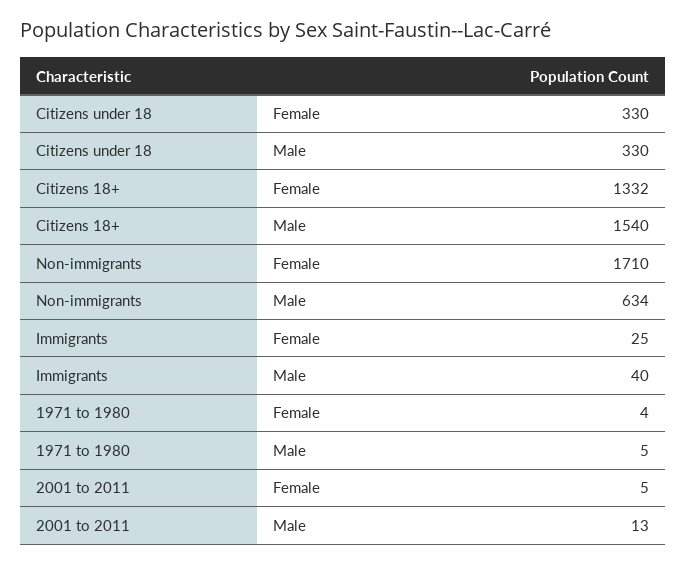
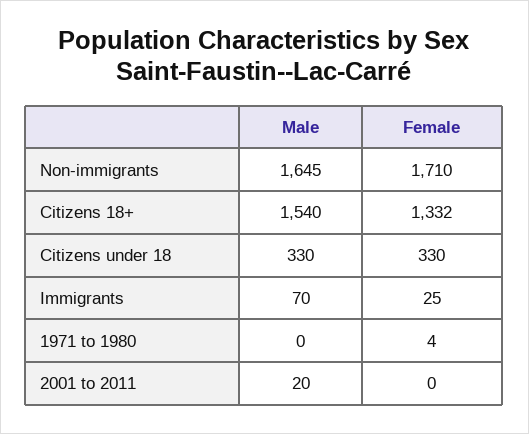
  {
    "Citizens under 18": {
      "Female": 330,
      "Male": 330
    },
    "Citizens 18+": {
      "Female": 1332,
      "Male": 1540
    },
    "Non-immigrants": {
      "Female": 1710,
-     "Male": 634
+     "Male": 1645
    },
    "Immigrants": {
      "Female": 25,
-     "Male": 40
+     "Male": 70
    },
    "1971 to 1980": {
      "Female": 4,
-     "Male": 5
+     "Male": 0
    },
    "2001 to 2011": {
-     "Female": 5,
+     "Female": 0,
-     "Male": 13
+     "Male": 20
    }
  }

